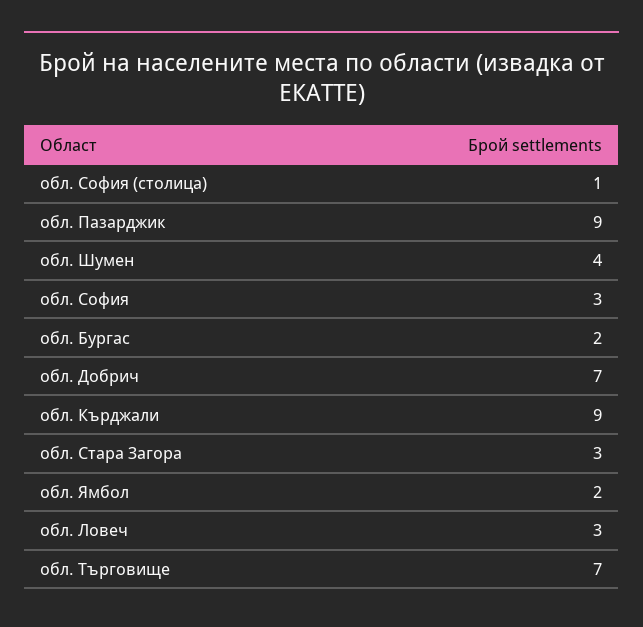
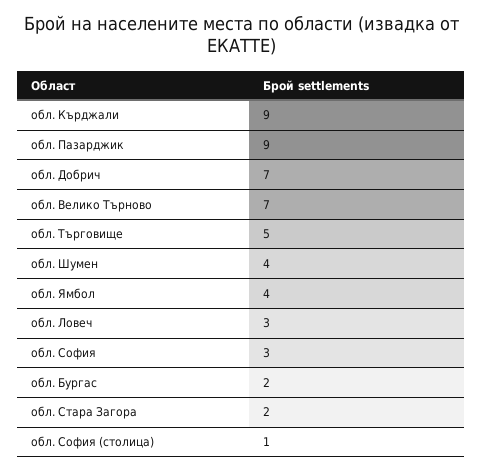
  {
    "обл. София (столица)": 1,
    "обл. Пазарджик": 9,
    "обл. Шумен": 4,
    "обл. София": 3,
    "обл. Бургас": 2,
    "обл. Добрич": 7,
    "обл. Кърджали": 9,
-   "обл. Стара Загора": 3,
+   "обл. Стара Загора": 2,
-   "обл. Ямбол": 2,
+   "обл. Ямбол": 4,
    "обл. Ловеч": 3,
-   "обл. Търговище": 7
+   "обл. Търговище": 5,
+   "обл. Велико Търново": 7
  }

